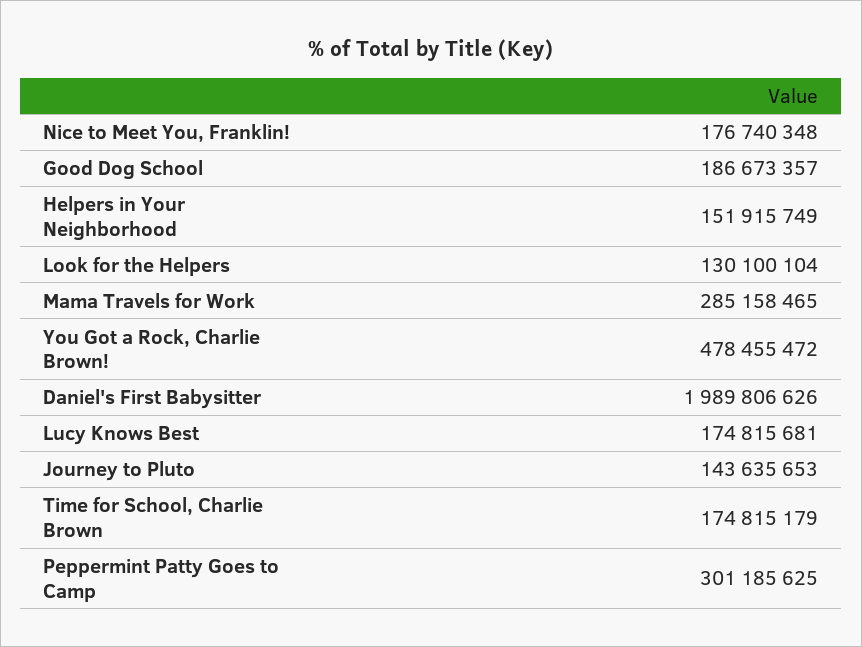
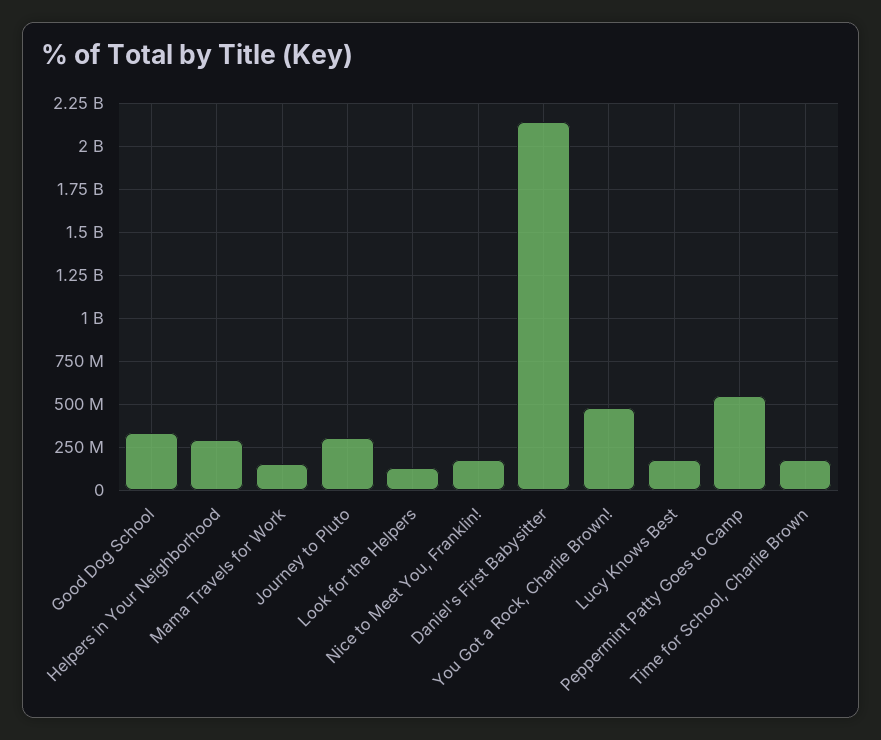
  {
    "Nice to Meet You, Franklin!": 176740348,
-   "Good Dog School": 186673357,
+   "Good Dog School": 350000000,
-   "Helpers in Your Neighborhood": 151915749,
+   "Helpers in Your Neighborhood": 300000000,
    "Look for the Helpers": 130100104,
-   "Mama Travels for Work": 285158465,
+   "Mama Travels for Work": 150000000,
    "You Got a Rock, Charlie Brown!": 478455472,
-   "Daniel's First Babysitter": 1989806626,
+   "Daniel's First Babysitter": 2150000000,
    "Lucy Knows Best": 174815681,
-   "Journey to Pluto": 143635653,
+   "Journey to Pluto": 300000000,
    "Time for School, Charlie Brown": 174815179,
-   "Peppermint Patty Goes to Camp": 301185625
+   "Peppermint Patty Goes to Camp": 550000000
  }

